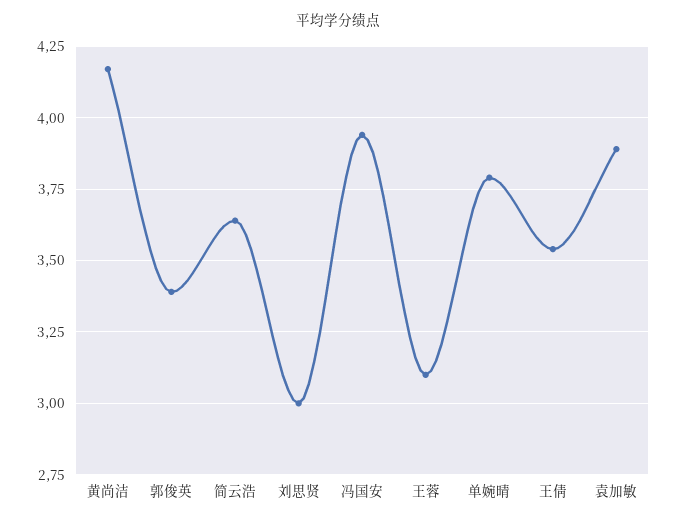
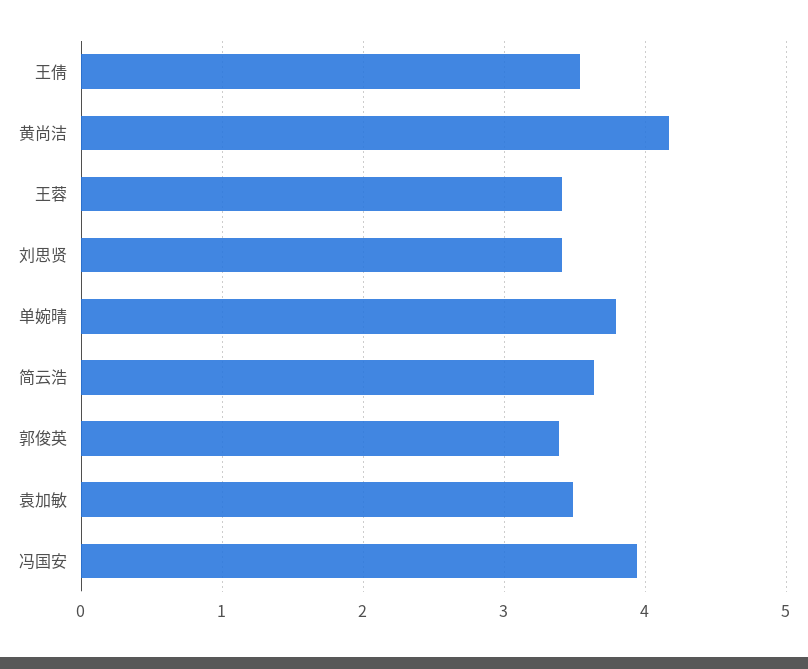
  {
    "黄尚洁": 4.15,
    "郭俊英": 3.4,
    "简云浩": 3.65,
-   "刘思贤": 3,
+   "刘思贤": 3.4,
    "冯国安": 3.95,
-   "王蓉": 3.1,
+   "王蓉": 3.4,
    "单婉晴": 3.8,
    "王倩": 3.55,
-   "袁加敏": 3.9
+   "袁加敏": 3.5
  }

